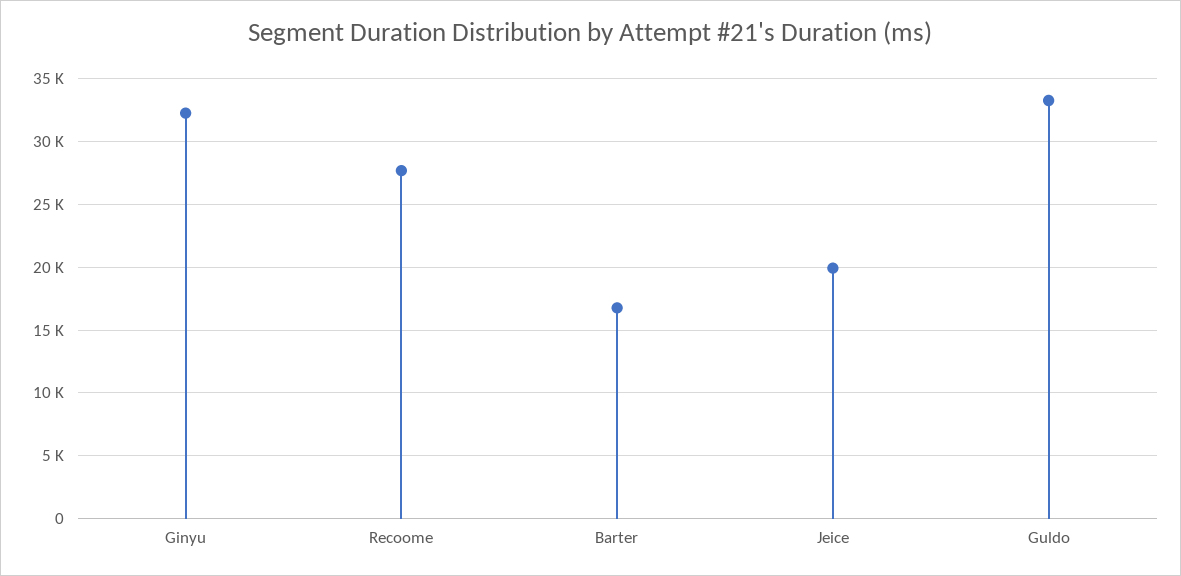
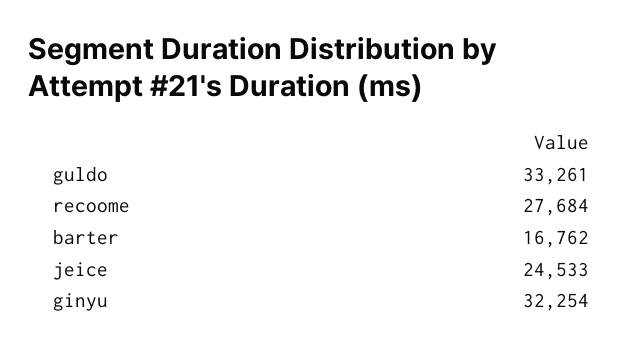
  {
    "Ginyu": 32254,
    "Recoome": 27684,
    "Barter": 16762,
-   "Jeice": 20000,
+   "Jeice": 24533,
    "Guldo": 33261
  }

